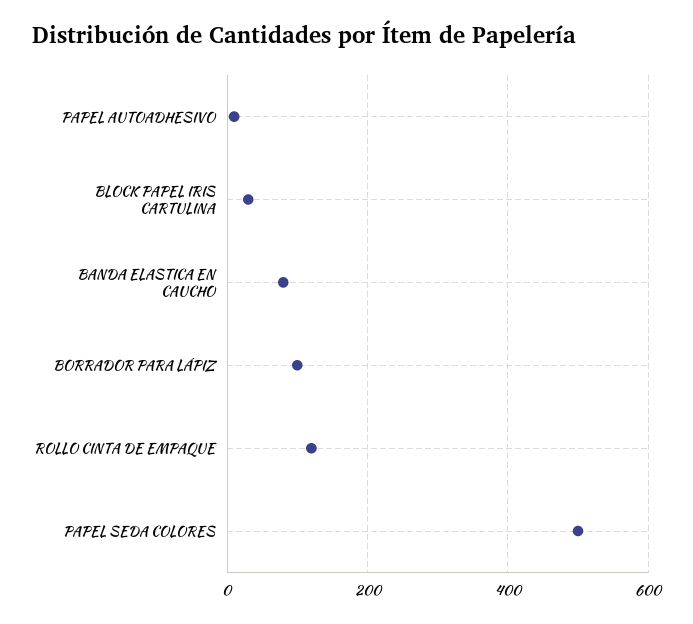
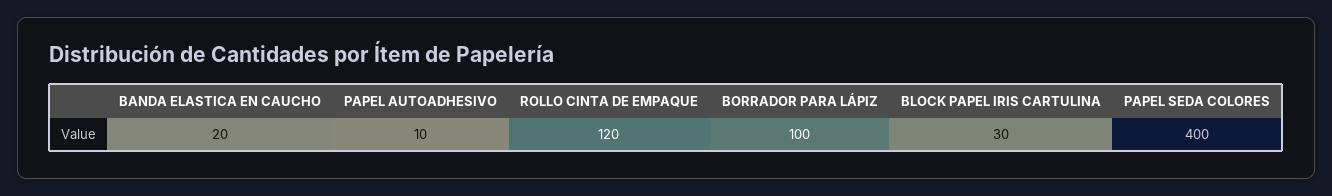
  {
    "PAPEL AUTOADHESIVO": 10,
    "BLOCK PAPEL IRIS CARTULINA": 30,
-   "BANDA ELASTICA EN CAUCHO": 80,
+   "BANDA ELASTICA EN CAUCHO": 20,
    "BORRADOR PARA LÁPIZ": 100,
    "ROLLO CINTA DE EMPAQUE": 120,
-   "PAPEL SEDA COLORES": 500
+   "PAPEL SEDA COLORES": 400
  }

